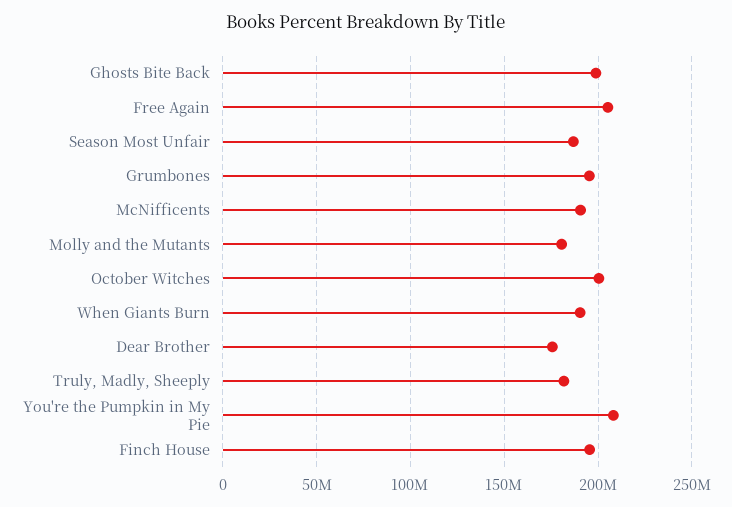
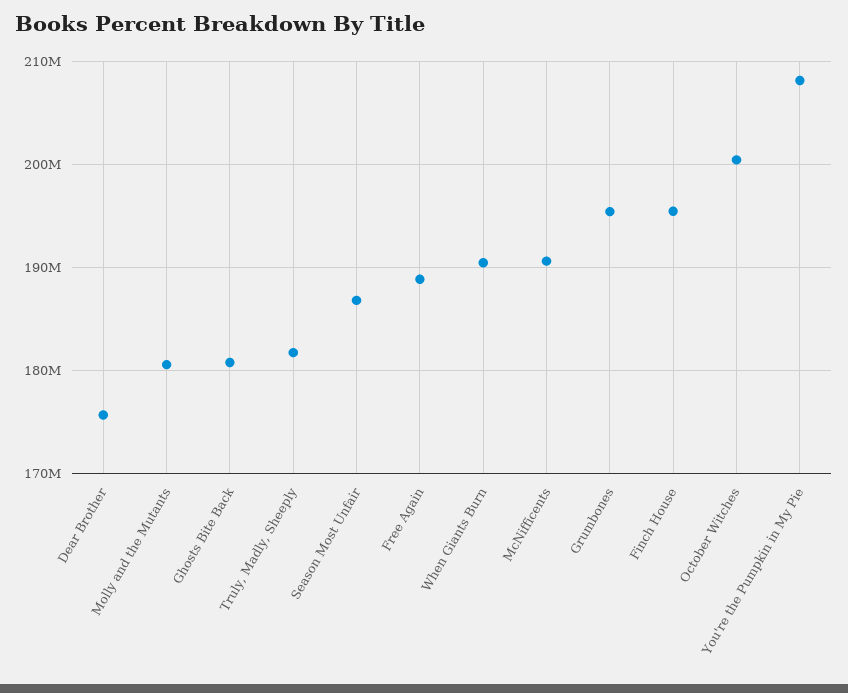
  {
-   "Ghosts Bite Back": 200000000,
+   "Ghosts Bite Back": 181000000,
-   "Free Again": 205000000,
+   "Free Again": 189000000,
    "Season Most Unfair": 187000000,
    "Grumbones": 195000000,
    "McNifficents": 191000000,
    "Molly and the Mutants": 181000000,
    "October Witches": 200000000,
    "When Giants Burn": 190000000,
    "Dear Brother": 176000000,
    "Truly, Madly, Sheeply": 182000000,
    "You're the Pumpkin in My Pie": 208000000,
    "Finch House": 195000000
  }

